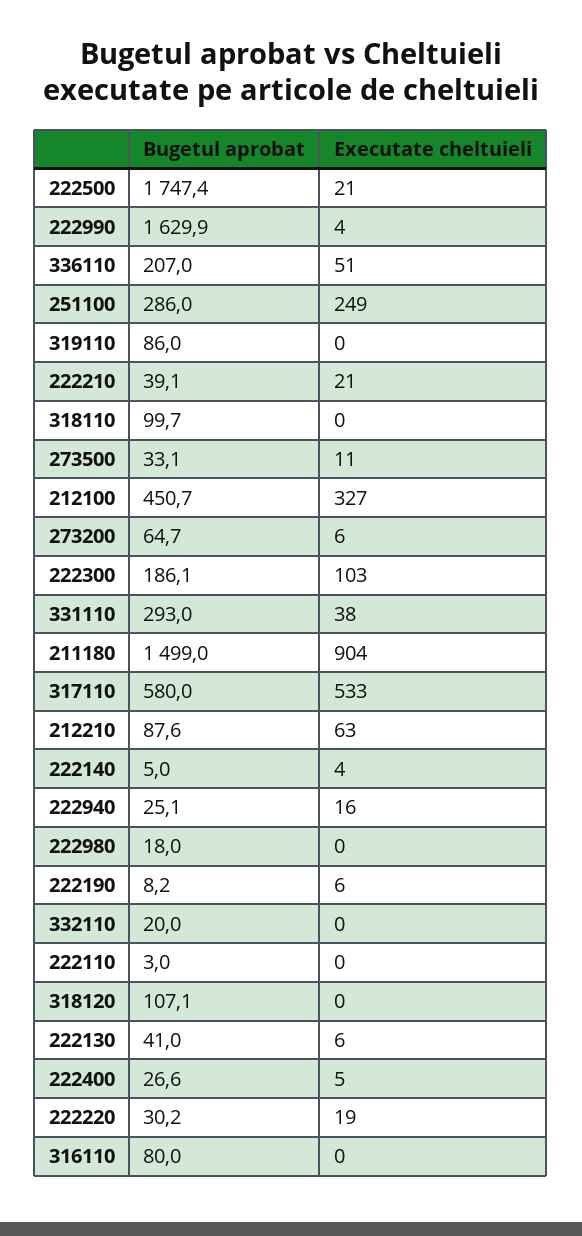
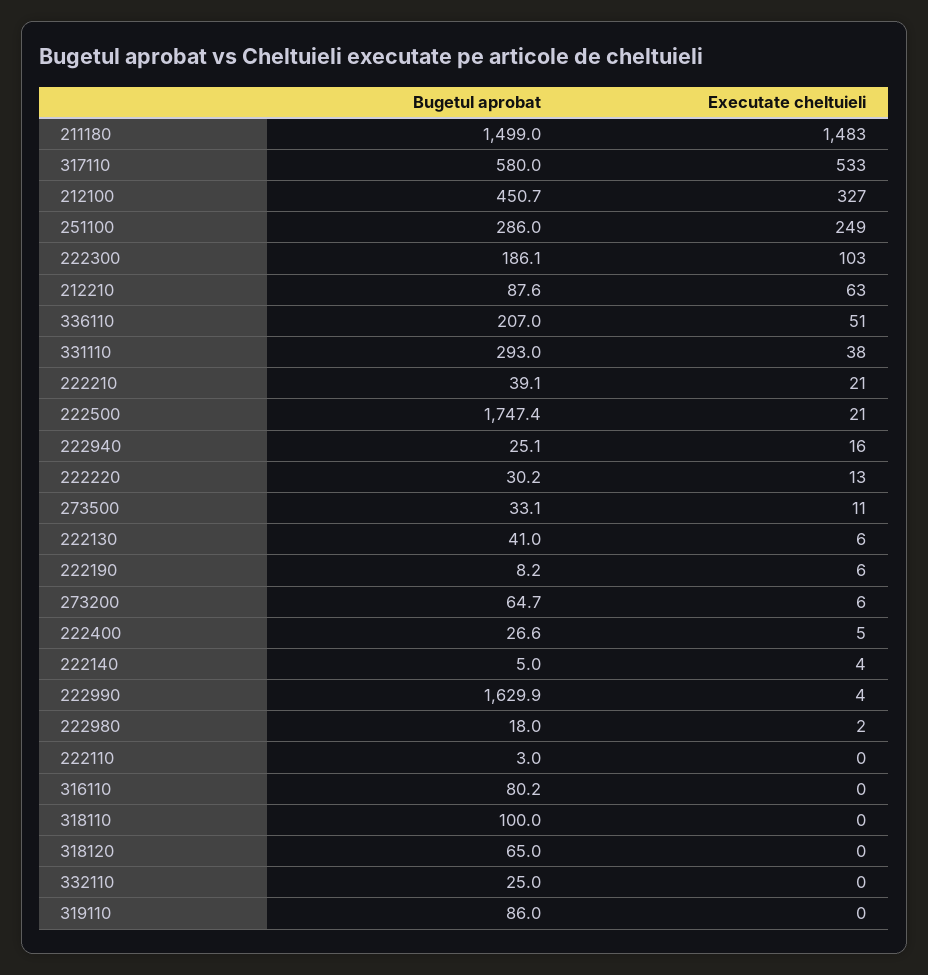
  {
    "Bugetul aprobat": {
      "222500": 1747.4,
      "222990": 1629.9,
      "336110": 207,
      "251100": 286,
      "319110": 86,
      "222210": 39.1,
-     "318110": 99.7,
+     "318110": 100,
      "273500": 33.1,
      "212100": 450.7,
      "273200": 64.7,
      "222300": 186.1,
      "331110": 293,
      "211180": 1499,
      "317110": 580,
      "212210": 87.6,
      "222140": 5,
      "222940": 25.1,
      "222980": 18,
      "222190": 8.2,
-     "332110": 20,
+     "332110": 25,
      "222110": 3,
-     "318120": 107.1,
+     "318120": 65,
      "222130": 41,
      "222400": 26.6,
      "222220": 30.2,
-     "316110": 80
+     "316110": 80.2
    },
    "Executate cheltuieli": {
      "222500": 21,
      "222990": 4,
      "336110": 51,
      "251100": 249,
      "319110": 0,
      "222210": 21,
      "318110": 0,
      "273500": 11,
      "212100": 327,
      "273200": 6,
      "222300": 103,
      "331110": 38,
-     "211180": 904,
+     "211180": 1483,
      "317110": 533,
      "212210": 63,
      "222140": 4,
      "222940": 16,
-     "222980": 0,
+     "222980": 2,
      "222190": 6,
      "332110": 0,
      "222110": 0,
      "318120": 0,
      "222130": 6,
      "222400": 5,
-     "222220": 19,
+     "222220": 13,
      "316110": 0
    }
  }

